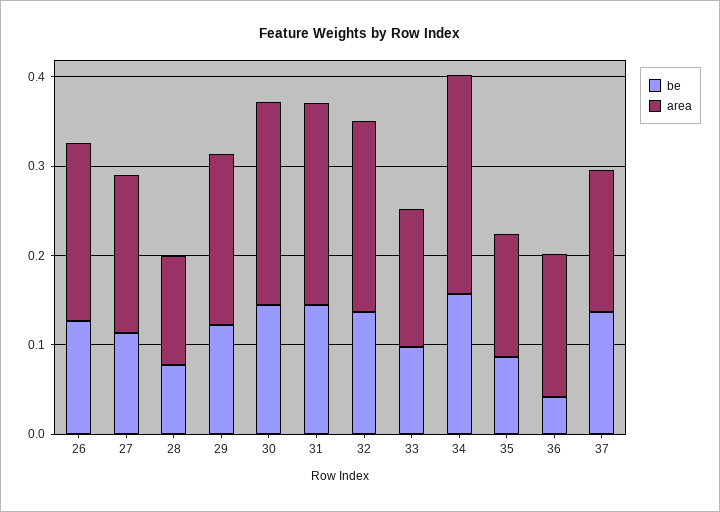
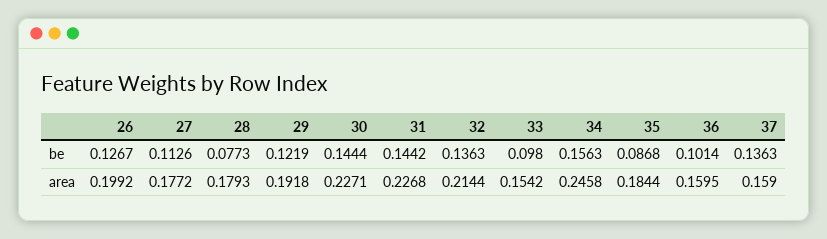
  {
    "be": {
      "26": 0.1267,
      "27": 0.1126,
      "28": 0.0773,
      "29": 0.1219,
      "30": 0.1444,
      "31": 0.1442,
      "32": 0.1363,
      "33": 0.098,
      "34": 0.1563,
      "35": 0.0868,
-     "36": 0.04,
+     "36": 0.1014,
      "37": 0.1363
    },
    "area": {
      "26": 0.1992,
      "27": 0.1772,
-     "28": 0.12,
+     "28": 0.1793,
      "29": 0.1918,
      "30": 0.2271,
      "31": 0.2268,
      "32": 0.2144,
      "33": 0.1542,
      "34": 0.2458,
-     "35": 0.14,
+     "35": 0.1844,
      "36": 0.1595,
      "37": 0.159
    }
  }

